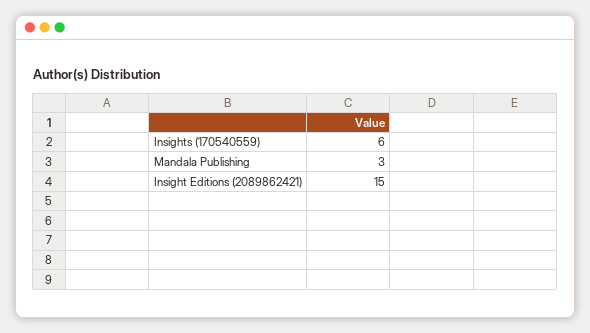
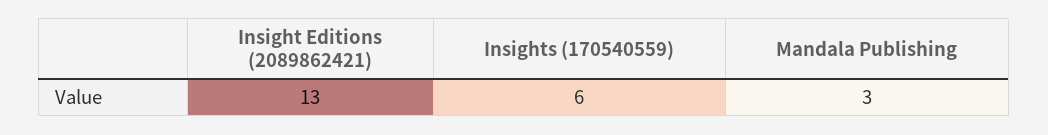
  {
    "Insights (170540559)": 6,
    "Mandala Publishing": 3,
-   "Insight Editions (2089862421)": 15
+   "Insight Editions (2089862421)": 13
  }

